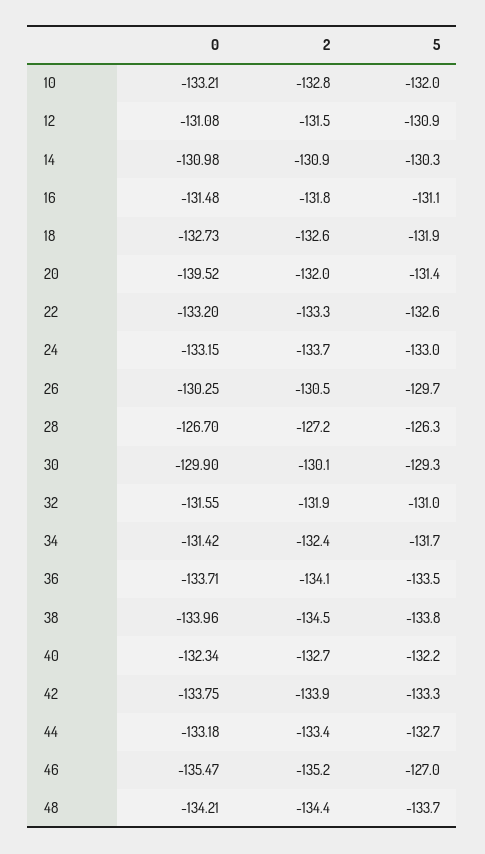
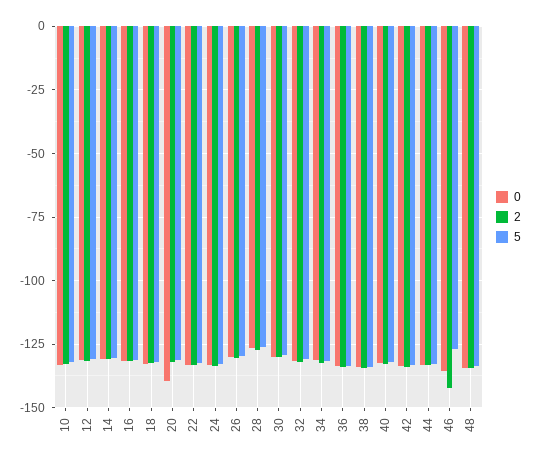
  {
    "0": {
      "10": -133.21,
      "12": -131.08,
      "14": -130.98,
      "16": -131.48,
      "18": -132.73,
      "20": -139.52,
      "22": -133.2,
      "24": -133.15,
      "26": -130.25,
      "28": -126.7,
      "30": -129.9,
      "32": -131.55,
      "34": -131.42,
      "36": -133.71,
      "38": -133.96,
      "40": -132.34,
      "42": -133.75,
      "44": -133.18,
      "46": -135.47,
      "48": -134.21
    },
    "2": {
      "10": -132.8,
      "12": -131.5,
      "14": -130.9,
      "16": -131.8,
      "18": -132.6,
      "20": -132,
      "22": -133.3,
      "24": -133.7,
      "26": -130.5,
      "28": -127.2,
      "30": -130.1,
      "32": -131.9,
      "34": -132.4,
      "36": -134.1,
      "38": -134.5,
      "40": -132.7,
      "42": -133.9,
      "44": -133.4,
-     "46": -135.2,
+     "46": -142.5,
      "48": -134.4
    },
    "5": {
      "10": -132,
      "12": -130.9,
      "14": -130.3,
      "16": -131.1,
      "18": -131.9,
      "20": -131.4,
      "22": -132.6,
      "24": -133,
      "26": -129.7,
      "28": -126.3,
      "30": -129.3,
      "32": -131,
      "34": -131.7,
      "36": -133.5,
      "38": -133.8,
      "40": -132.2,
      "42": -133.3,
      "44": -132.7,
      "46": -127,
      "48": -133.7
    }
  }

